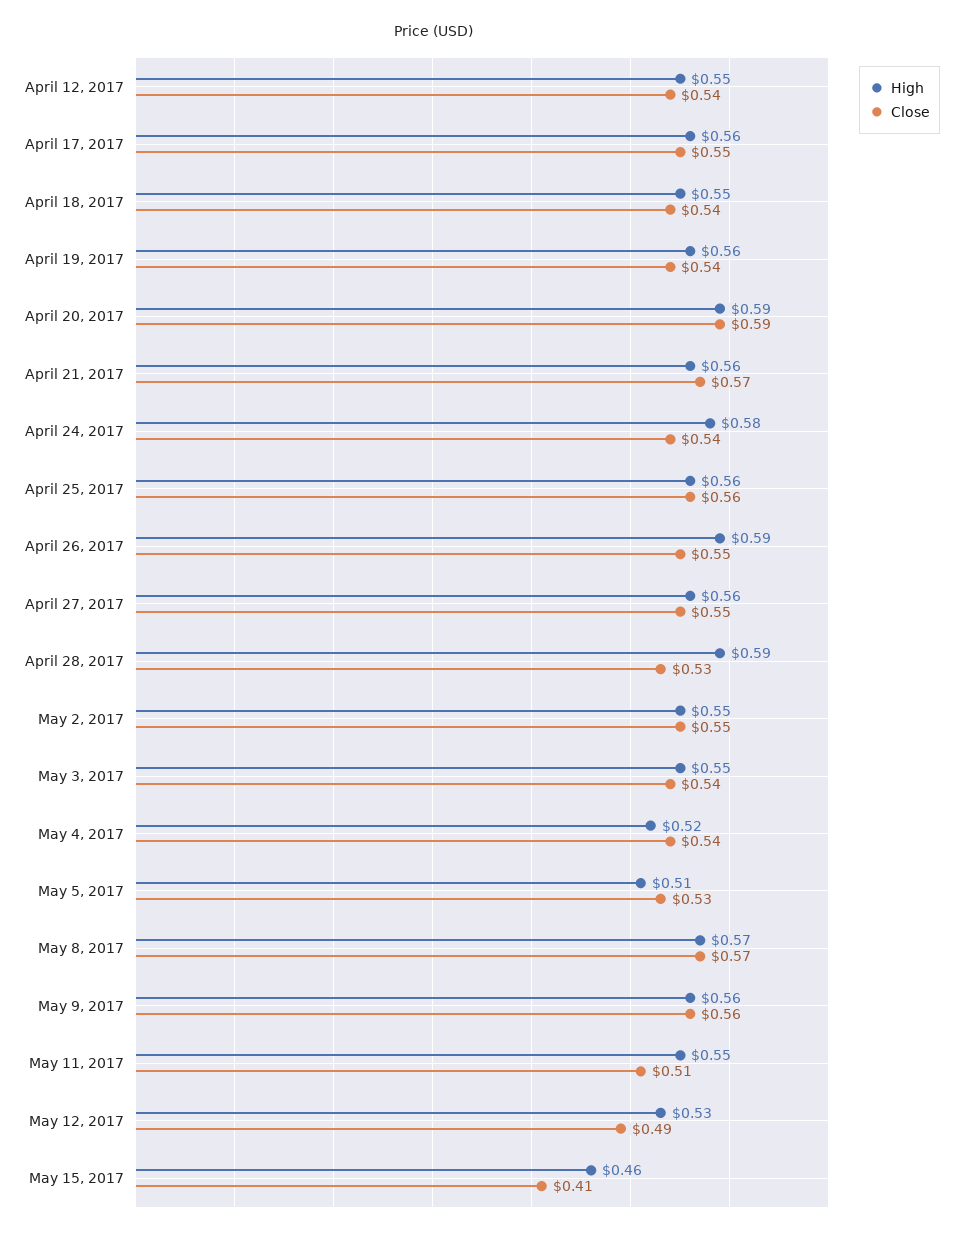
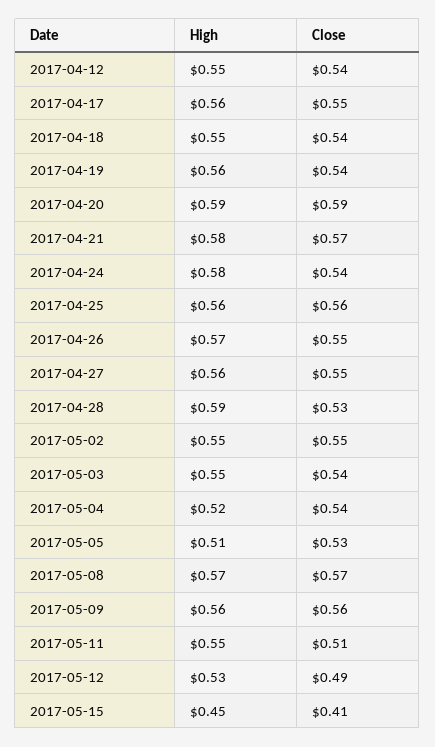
  {
    "High": {
      "April 12, 2017": 0.55,
      "April 17, 2017": 0.56,
      "April 18, 2017": 0.55,
      "April 19, 2017": 0.56,
      "April 20, 2017": 0.59,
-     "April 21, 2017": 0.56,
+     "April 21, 2017": 0.58,
      "April 24, 2017": 0.58,
      "April 25, 2017": 0.56,
-     "April 26, 2017": 0.59,
+     "April 26, 2017": 0.57,
      "April 27, 2017": 0.56,
      "April 28, 2017": 0.59,
      "May 2, 2017": 0.55,
      "May 3, 2017": 0.55,
      "May 4, 2017": 0.52,
      "May 5, 2017": 0.51,
      "May 8, 2017": 0.57,
      "May 9, 2017": 0.56,
      "May 11, 2017": 0.55,
      "May 12, 2017": 0.53,
-     "May 15, 2017": 0.46
+     "May 15, 2017": 0.45
    },
    "Close": {
      "April 12, 2017": 0.54,
      "April 17, 2017": 0.55,
      "April 18, 2017": 0.54,
      "April 19, 2017": 0.54,
      "April 20, 2017": 0.59,
      "April 21, 2017": 0.57,
      "April 24, 2017": 0.54,
      "April 25, 2017": 0.56,
      "April 26, 2017": 0.55,
      "April 27, 2017": 0.55,
      "April 28, 2017": 0.53,
      "May 2, 2017": 0.55,
      "May 3, 2017": 0.54,
      "May 4, 2017": 0.54,
      "May 5, 2017": 0.53,
      "May 8, 2017": 0.57,
      "May 9, 2017": 0.56,
      "May 11, 2017": 0.51,
      "May 12, 2017": 0.49,
      "May 15, 2017": 0.41
    }
  }

